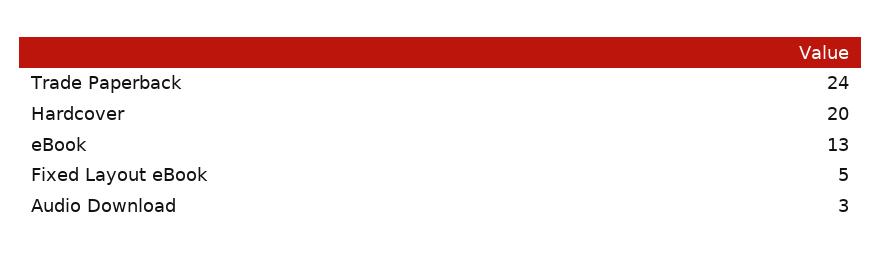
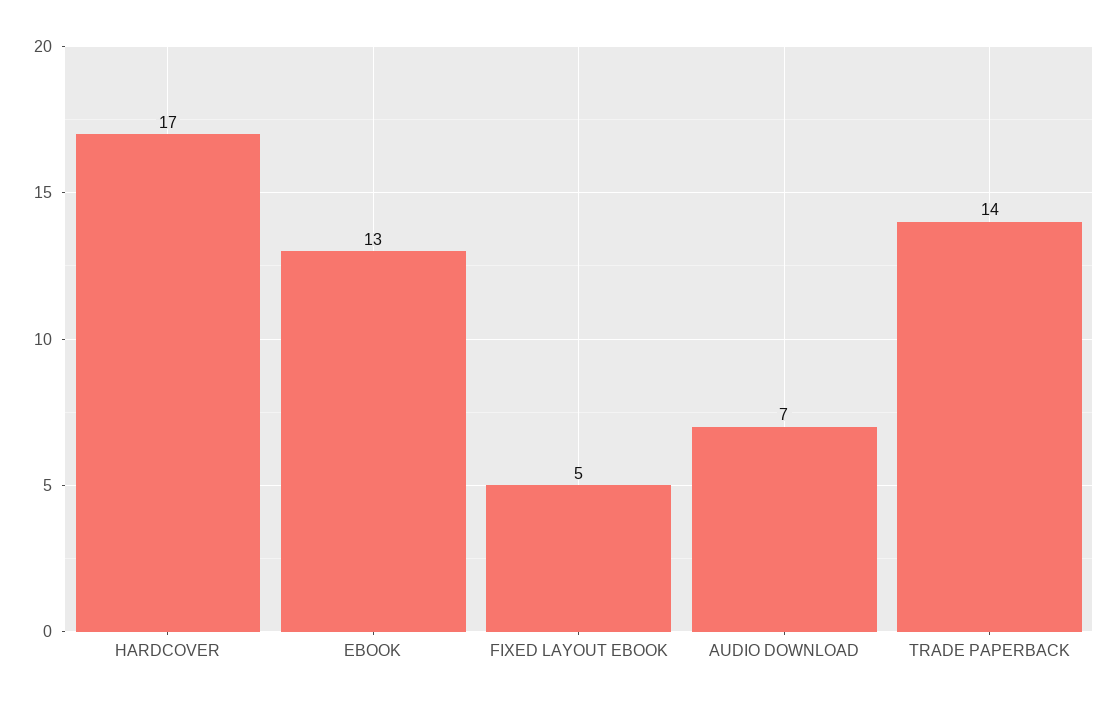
  {
-   "Trade Paperback": 24,
+   "Trade Paperback": 14,
-   "Hardcover": 20,
+   "Hardcover": 17,
    "eBook": 13,
    "Fixed Layout eBook": 5,
-   "Audio Download": 3
+   "Audio Download": 7
  }

